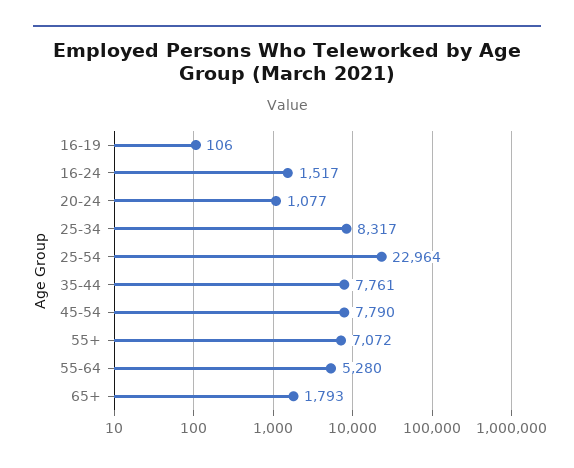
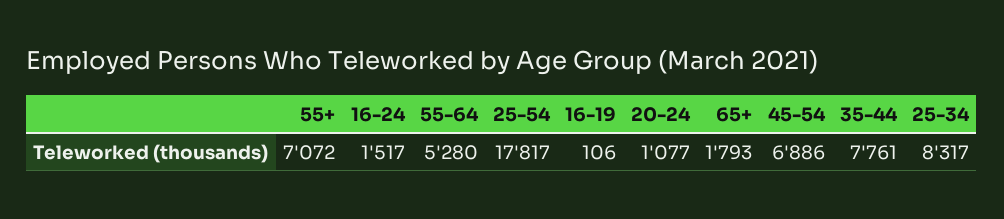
  {
    "16-19": 106,
    "16-24": 1517,
    "20-24": 1077,
    "25-34": 8317,
-   "25-54": 22964,
+   "25-54": 17817,
    "35-44": 7761,
-   "45-54": 7790,
+   "45-54": 6886,
    "55+": 7072,
    "55-64": 5280,
    "65+": 1793
  }

